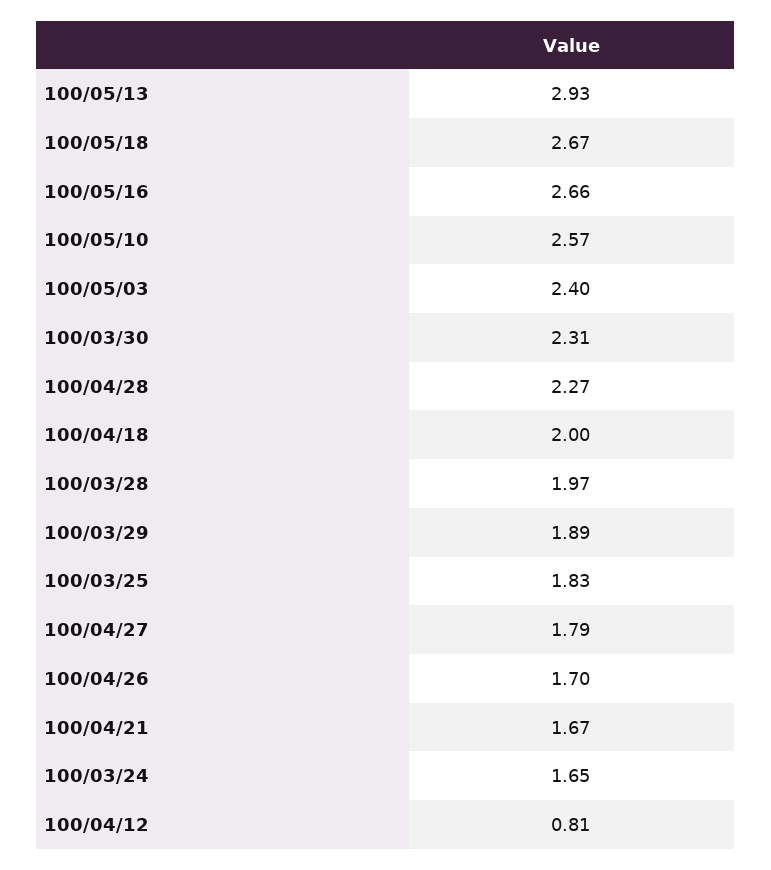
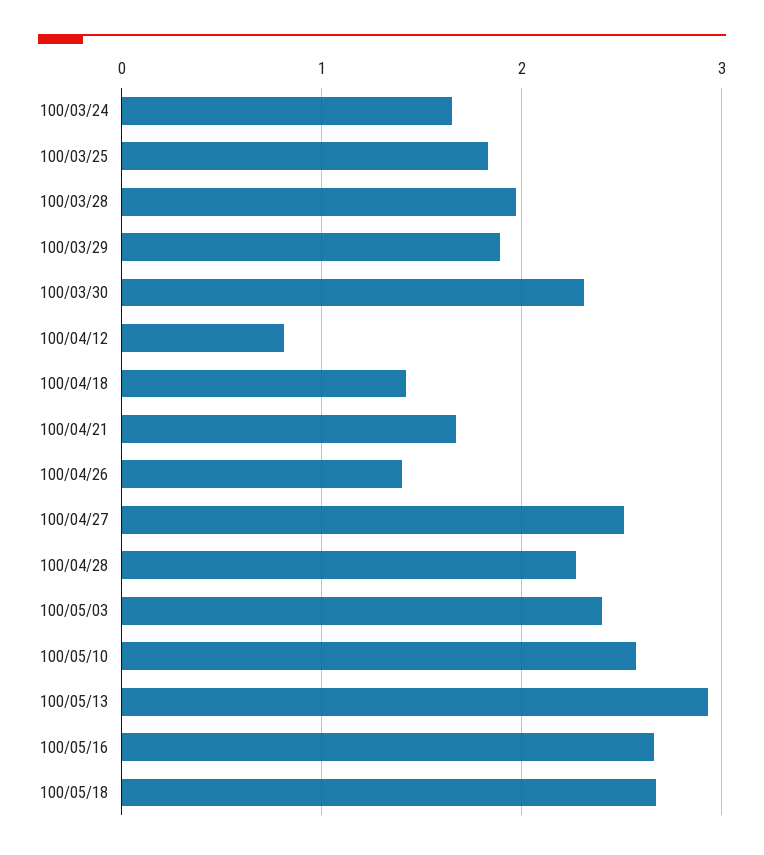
  {
    "100/05/13": 2.93,
    "100/05/18": 2.67,
    "100/05/16": 2.66,
    "100/05/10": 2.57,
    "100/05/03": 2.4,
    "100/03/30": 2.31,
    "100/04/28": 2.27,
-   "100/04/18": 2,
+   "100/04/18": 1.4,
    "100/03/28": 1.97,
    "100/03/29": 1.89,
    "100/03/25": 1.83,
-   "100/04/27": 1.79,
+   "100/04/27": 2.5,
-   "100/04/26": 1.7,
+   "100/04/26": 1.4,
    "100/04/21": 1.67,
    "100/03/24": 1.65,
    "100/04/12": 0.81
  }

